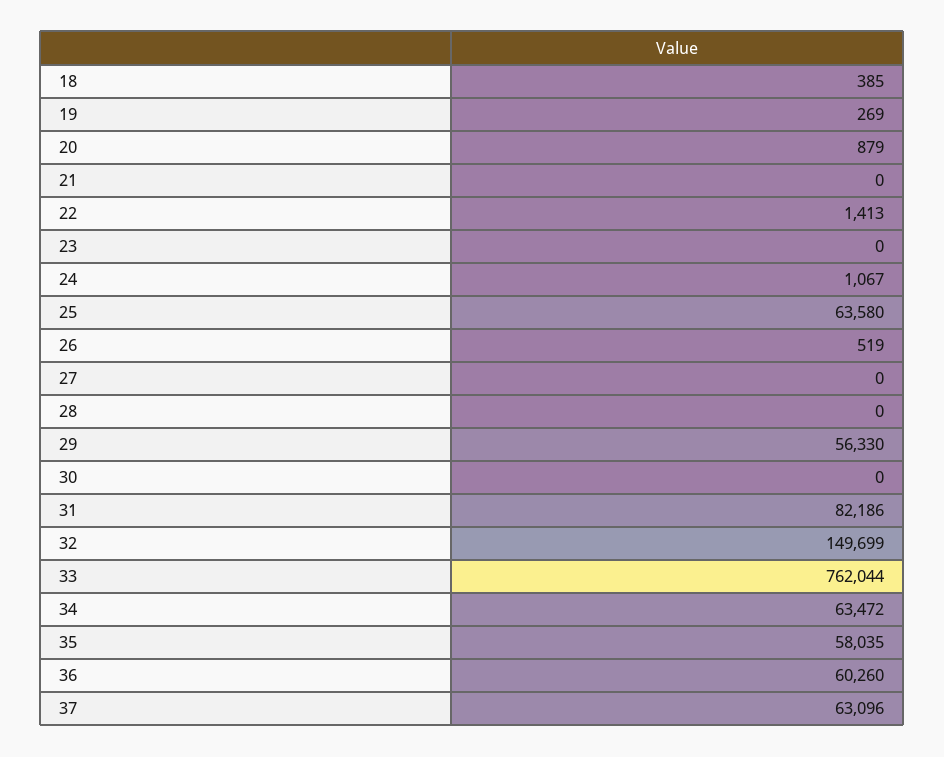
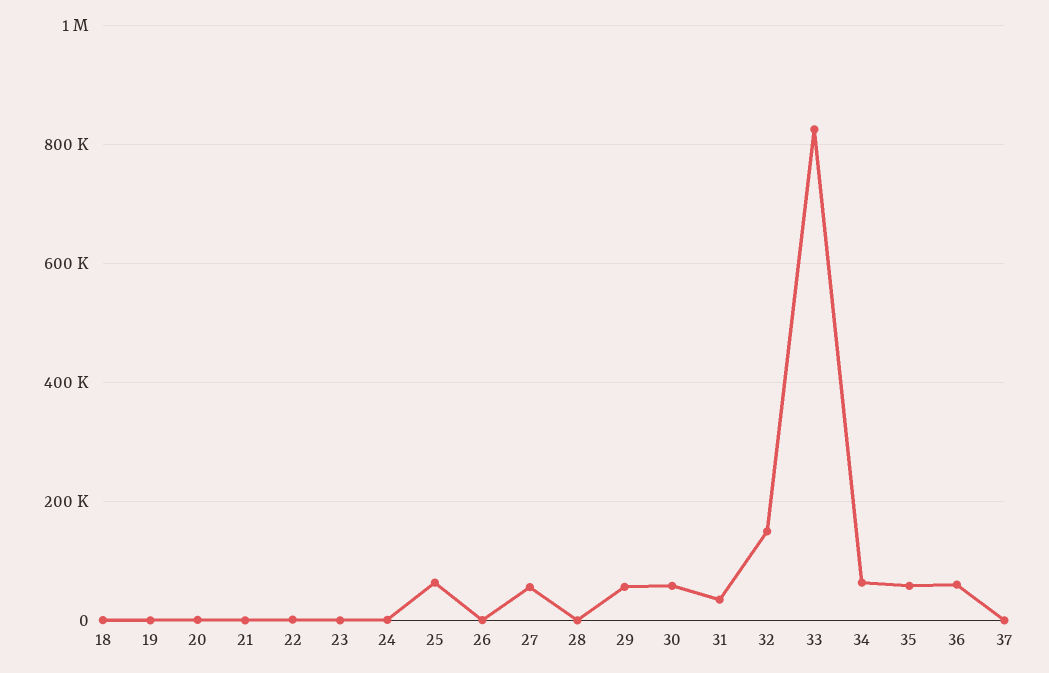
  {
    "18": 385,
    "19": 269,
    "20": 879,
    "21": 0,
    "22": 1413,
    "23": 0,
    "24": 1067,
    "25": 63580,
    "26": 519,
-   "27": 0,
+   "27": 60000,
    "28": 0,
    "29": 56330,
-   "30": 0,
+   "30": 60000,
-   "31": 82186,
+   "31": 40000,
    "32": 149699,
-   "33": 762044,
+   "33": 820000,
    "34": 63472,
    "35": 58035,
    "36": 60260,
-   "37": 63096
+   "37": 0
  }

